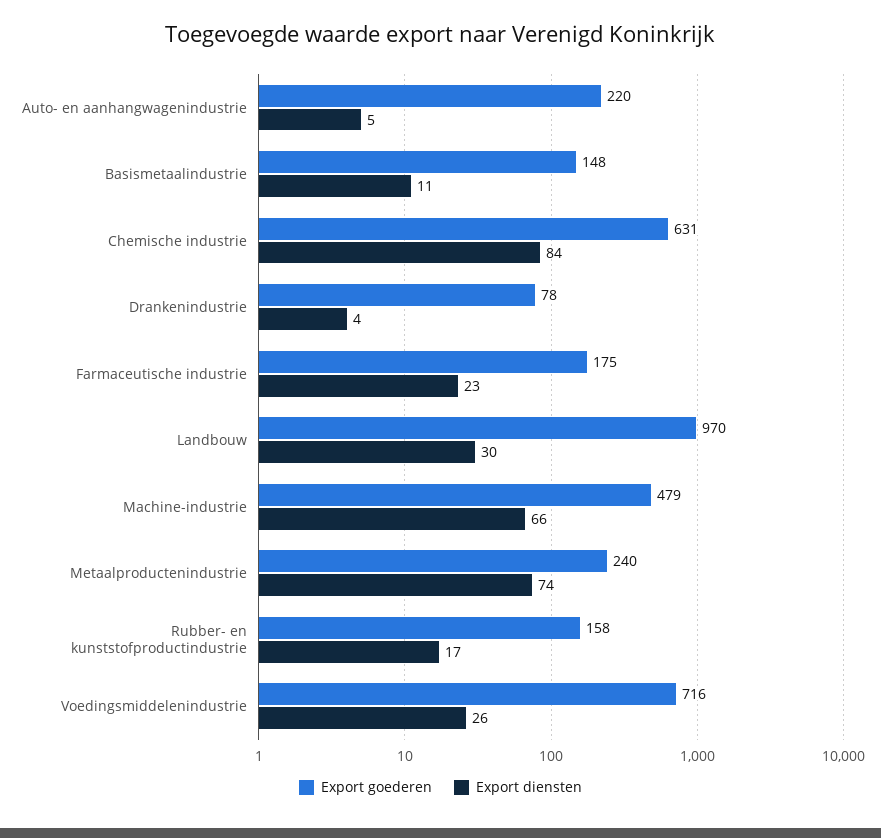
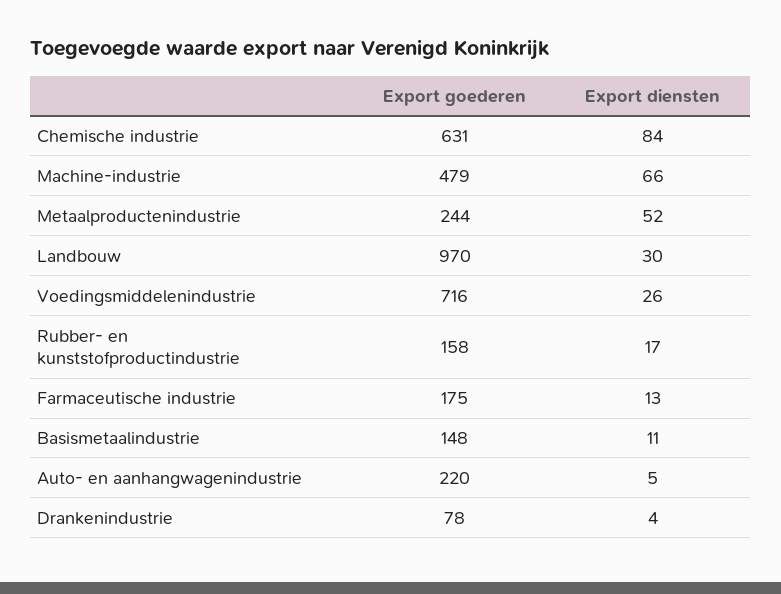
  {
    "Export goederen": {
      "Auto- en aanhangwagenindustrie": 220,
      "Basismetaalindustrie": 148,
      "Chemische industrie": 631,
      "Drankenindustrie": 78,
      "Farmaceutische industrie": 175,
      "Landbouw": 970,
      "Machine-industrie": 479,
-     "Metaalproductenindustrie": 240,
+     "Metaalproductenindustrie": 244,
      "Rubber- en kunststofproductindustrie": 158,
      "Voedingsmiddelenindustrie": 716
    },
    "Export diensten": {
      "Auto- en aanhangwagenindustrie": 5,
      "Basismetaalindustrie": 11,
      "Chemische industrie": 84,
      "Drankenindustrie": 4,
-     "Farmaceutische industrie": 23,
+     "Farmaceutische industrie": 13,
      "Landbouw": 30,
      "Machine-industrie": 66,
-     "Metaalproductenindustrie": 74,
+     "Metaalproductenindustrie": 52,
      "Rubber- en kunststofproductindustrie": 17,
      "Voedingsmiddelenindustrie": 26
    }
  }

